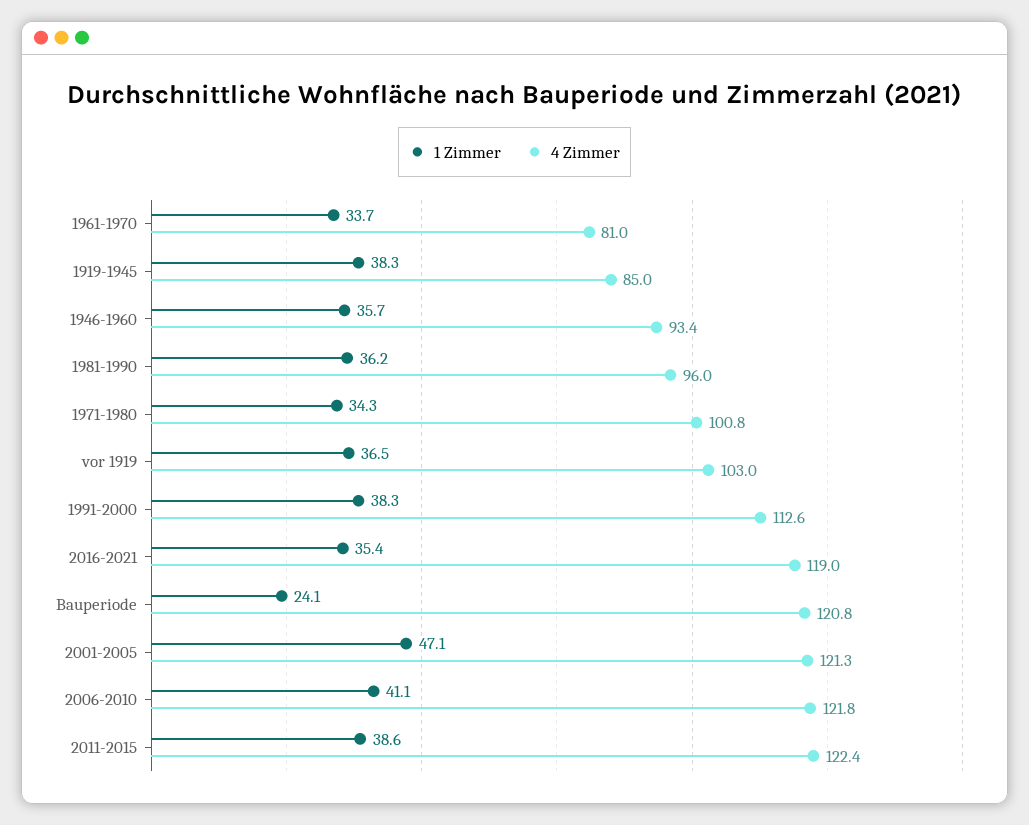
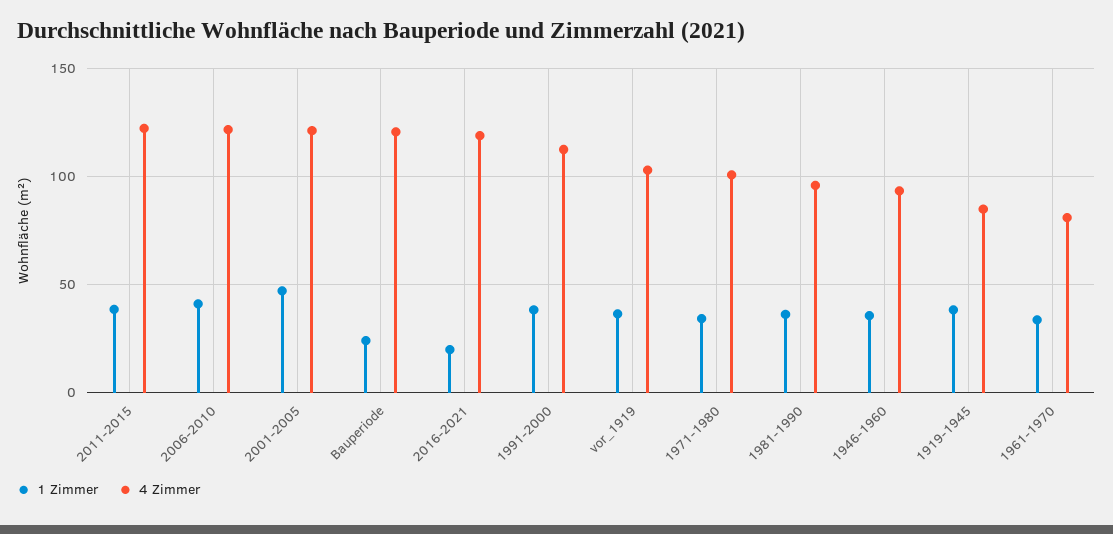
  {
    "1 Zimmer": {
      "1961-1970": 33.7,
      "1919-1945": 38.3,
      "1946-1960": 35.7,
      "1981-1990": 36.2,
      "1971-1980": 34.3,
      "vor 1919": 36.5,
      "1991-2000": 38.3,
-     "2016-2021": 35.4,
+     "2016-2021": 20,
      "Bauperiode": 24.1,
      "2001-2005": 47.1,
      "2006-2010": 41.1,
      "2011-2015": 38.6
    },
    "4 Zimmer": {
      "1961-1970": 81,
      "1919-1945": 85,
      "1946-1960": 93.4,
      "1981-1990": 96,
      "1971-1980": 100.8,
      "vor 1919": 103,
      "1991-2000": 112.6,
      "2016-2021": 119,
      "Bauperiode": 120.8,
      "2001-2005": 121.3,
      "2006-2010": 121.8,
      "2011-2015": 122.4
    }
  }

